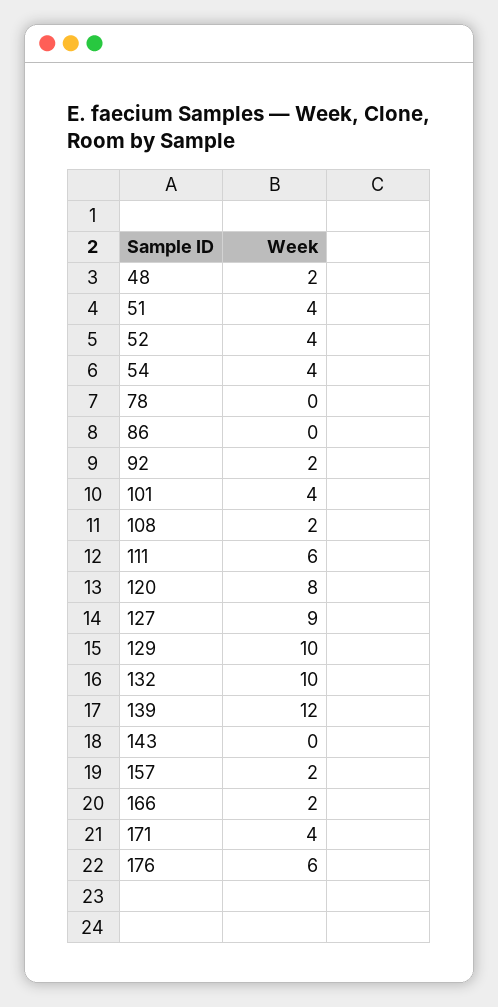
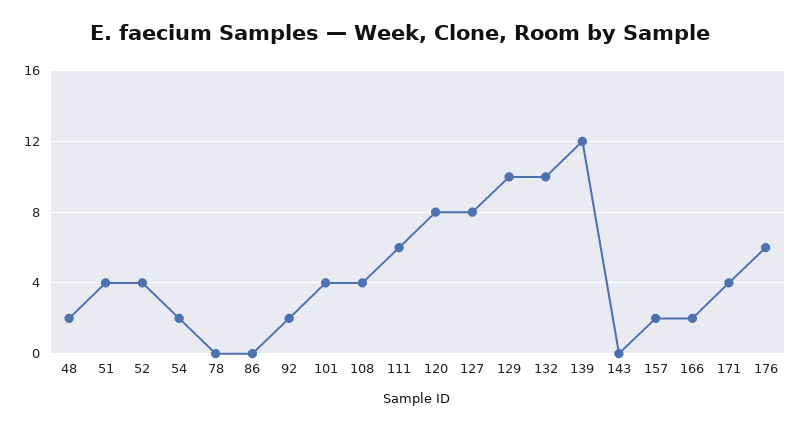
  {
    "48": 2,
    "51": 4,
    "52": 4,
-   "54": 4,
+   "54": 2,
    "78": 0,
    "86": 0,
    "92": 2,
    "101": 4,
-   "108": 2,
+   "108": 4,
    "111": 6,
    "120": 8,
-   "127": 9,
+   "127": 8,
    "129": 10,
    "132": 10,
    "139": 12,
    "143": 0,
    "157": 2,
    "166": 2,
    "171": 4,
    "176": 6
  }

